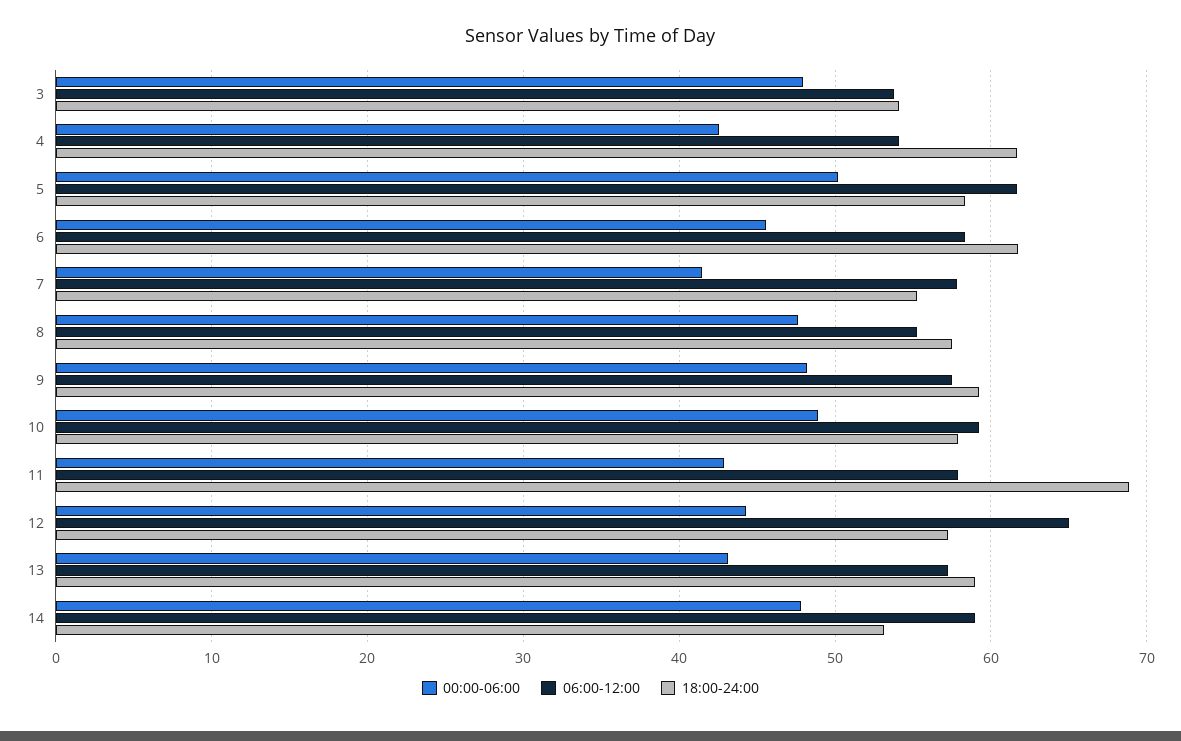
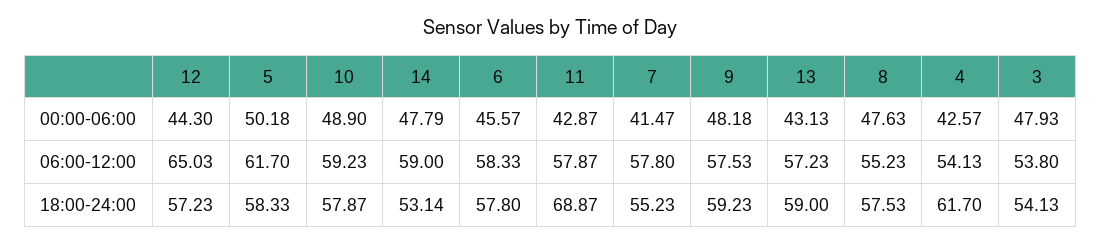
  {
    "00:00-06:00": {
      "3": 47.93,
      "4": 42.57,
      "5": 50.18,
      "6": 45.57,
      "7": 41.47,
      "8": 47.63,
      "9": 48.18,
      "10": 48.9,
      "11": 42.87,
      "12": 44.3,
      "13": 43.13,
      "14": 47.79
    },
    "06:00-12:00": {
      "3": 53.8,
      "4": 54.13,
      "5": 61.7,
      "6": 58.33,
      "7": 57.8,
      "8": 55.23,
      "9": 57.53,
      "10": 59.23,
      "11": 57.87,
      "12": 65.03,
      "13": 57.23,
      "14": 59
    },
    "18:00-24:00": {
      "3": 54.13,
      "4": 61.7,
      "5": 58.33,
-     "6": 62,
+     "6": 57.8,
      "7": 55.23,
      "8": 57.53,
      "9": 59.23,
      "10": 57.87,
      "11": 68.87,
      "12": 57.23,
      "13": 59,
      "14": 53.14
    }
  }

